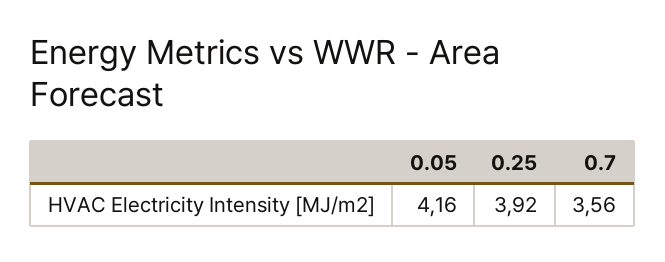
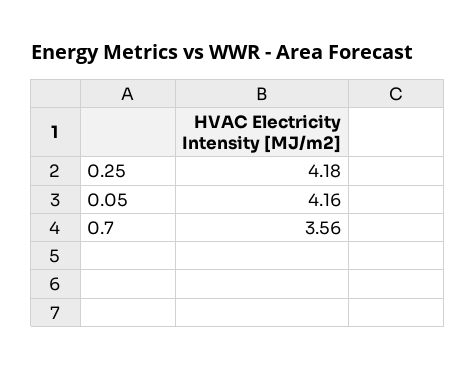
  {
    "0.05": 4.16,
-   "0.25": 3.92,
+   "0.25": 4.18,
    "0.7": 3.56
  }

